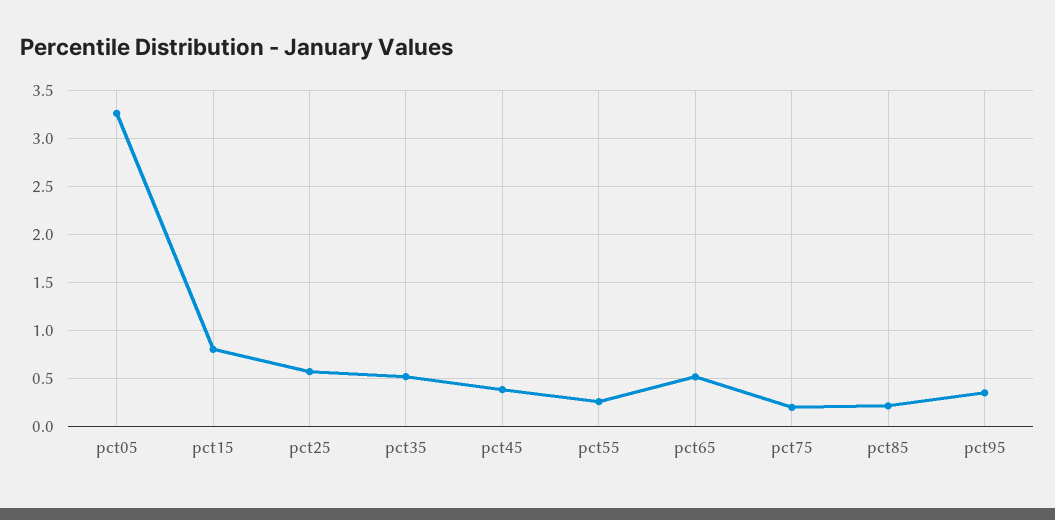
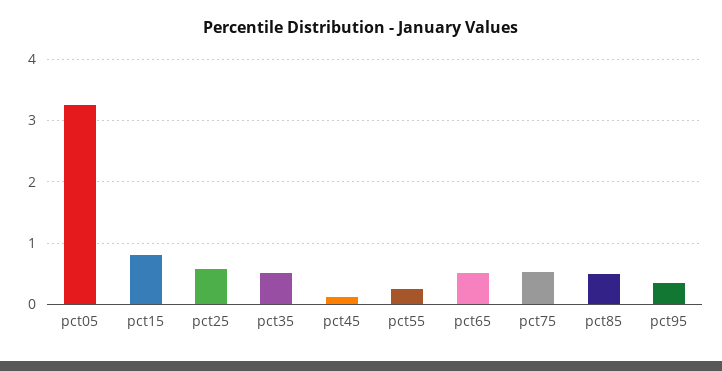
  {
    "pct05": 3.3,
    "pct15": 0.8,
    "pct25": 0.6,
    "pct35": 0.5,
-   "pct45": 0.4,
+   "pct45": 0.1,
    "pct55": 0.3,
    "pct65": 0.5,
-   "pct75": 0.2,
+   "pct75": 0.5,
-   "pct85": 0.2,
+   "pct85": 0.5,
    "pct95": 0.4
  }

